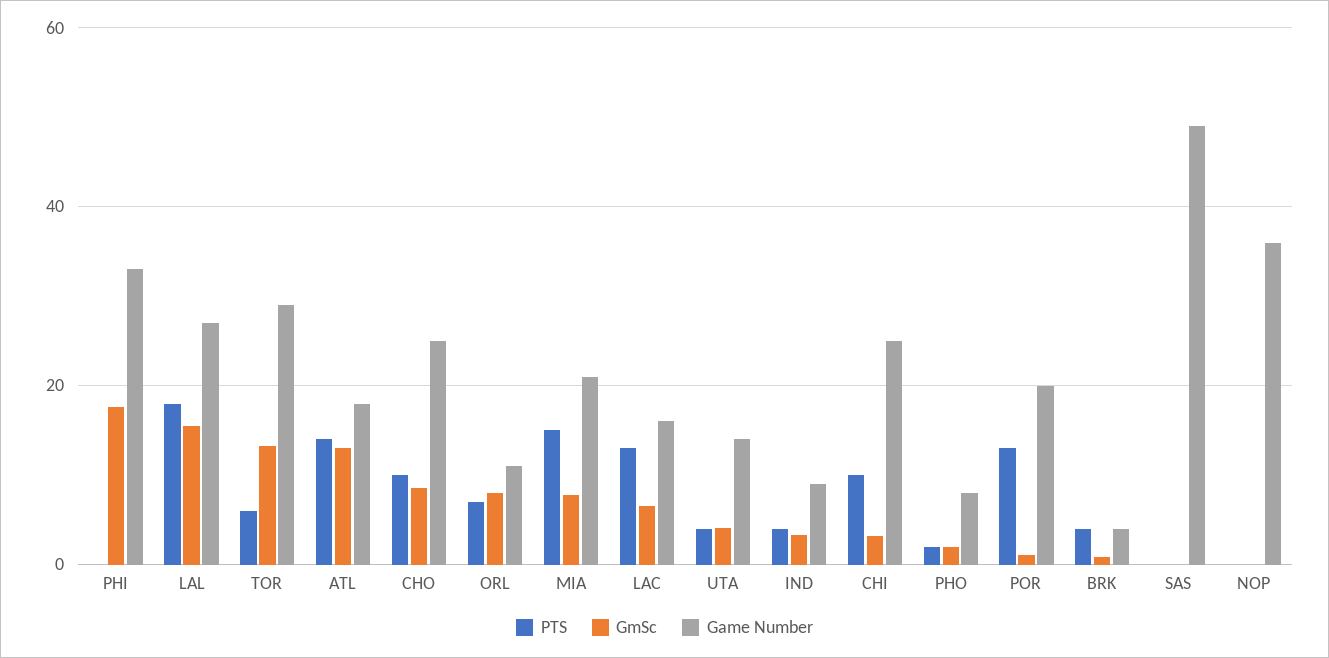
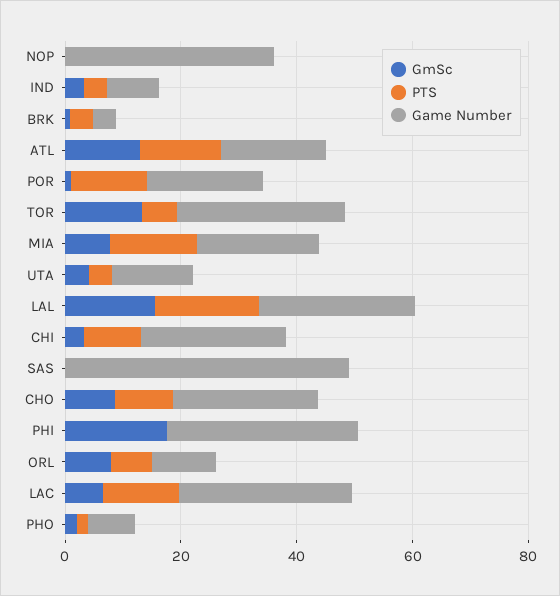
  {
    "PTS": {
      "PHI": 0,
      "LAL": 18,
      "TOR": 6,
      "ATL": 14,
      "CHO": 10,
      "ORL": 8,
      "MIA": 16,
      "LAC": 14,
      "UTA": 4,
      "IND": 4,
      "CHI": 10,
      "PHO": 2,
      "POR": 14,
      "BRK": 4,
      "SAS": 0,
      "NOP": 0
    },
    "GmSc": {
      "PHI": 18,
      "LAL": 16,
      "TOR": 14,
      "ATL": 14,
      "CHO": 8,
      "ORL": 8,
      "MIA": 8,
      "LAC": 6,
      "UTA": 4,
      "IND": 4,
      "CHI": 4,
      "PHO": 2,
      "POR": 2,
      "BRK": 0,
      "SAS": 0,
      "NOP": 0
    },
    "Game Number": {
      "PHI": 34,
      "LAL": 28,
      "TOR": 30,
      "ATL": 18,
      "CHO": 26,
      "ORL": 12,
      "MIA": 22,
-     "LAC": 16,
+     "LAC": 30,
      "UTA": 14,
      "IND": 10,
      "CHI": 26,
      "PHO": 8,
      "POR": 20,
      "BRK": 4,
      "SAS": 50,
      "NOP": 36
    }
  }

